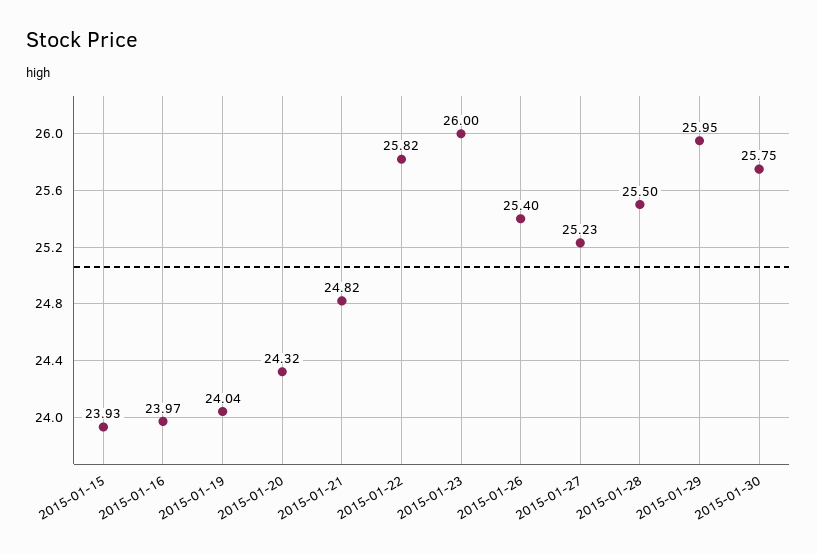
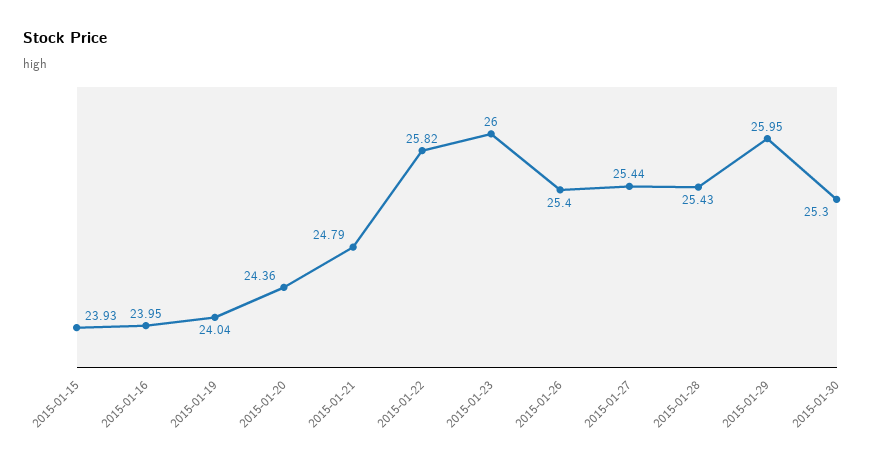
  {
    "2015-01-15": 23.93,
-   "2015-01-16": 23.97,
+   "2015-01-16": 23.95,
    "2015-01-19": 24.04,
-   "2015-01-20": 24.32,
+   "2015-01-20": 24.36,
-   "2015-01-21": 24.82,
+   "2015-01-21": 24.79,
    "2015-01-22": 25.82,
    "2015-01-23": 26,
    "2015-01-26": 25.4,
-   "2015-01-27": 25.23,
+   "2015-01-27": 25.44,
-   "2015-01-28": 25.5,
+   "2015-01-28": 25.43,
    "2015-01-29": 25.95,
-   "2015-01-30": 25.75
+   "2015-01-30": 25.3
  }

